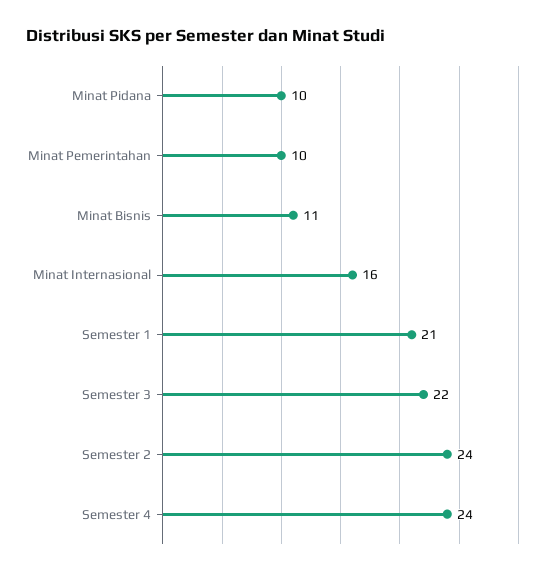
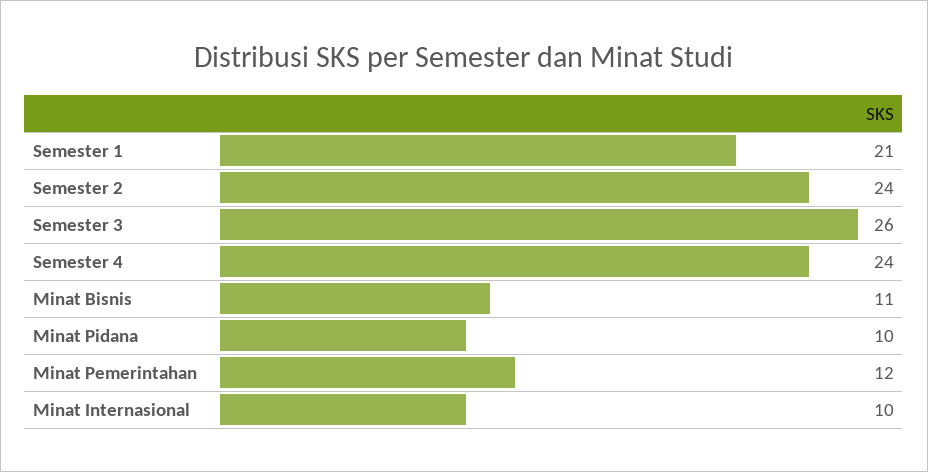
  {
    "Minat Pidana": 10,
-   "Minat Pemerintahan": 10,
+   "Minat Pemerintahan": 12,
    "Minat Bisnis": 11,
-   "Minat Internasional": 16,
+   "Minat Internasional": 10,
    "Semester 1": 21,
-   "Semester 3": 22,
+   "Semester 3": 26,
    "Semester 2": 24,
    "Semester 4": 24
  }

